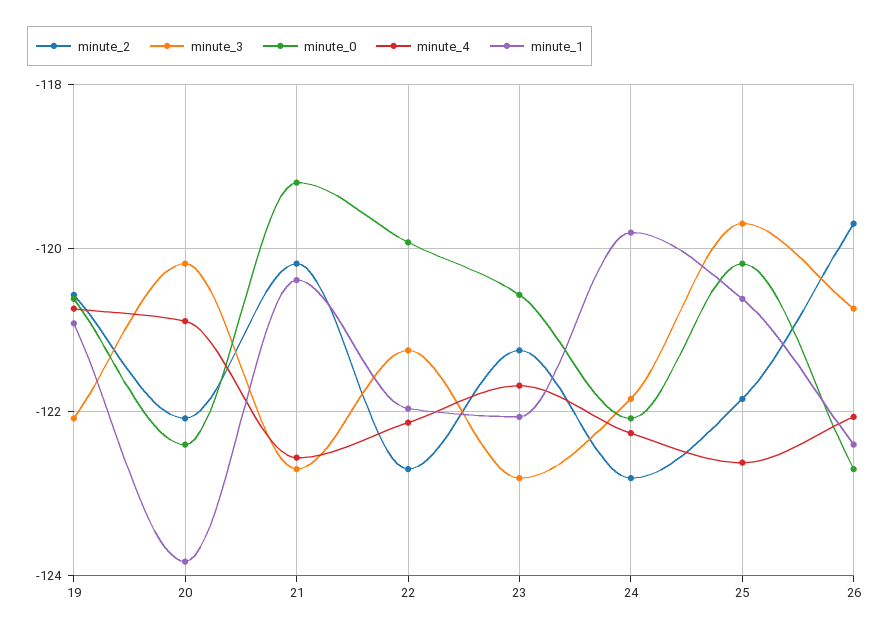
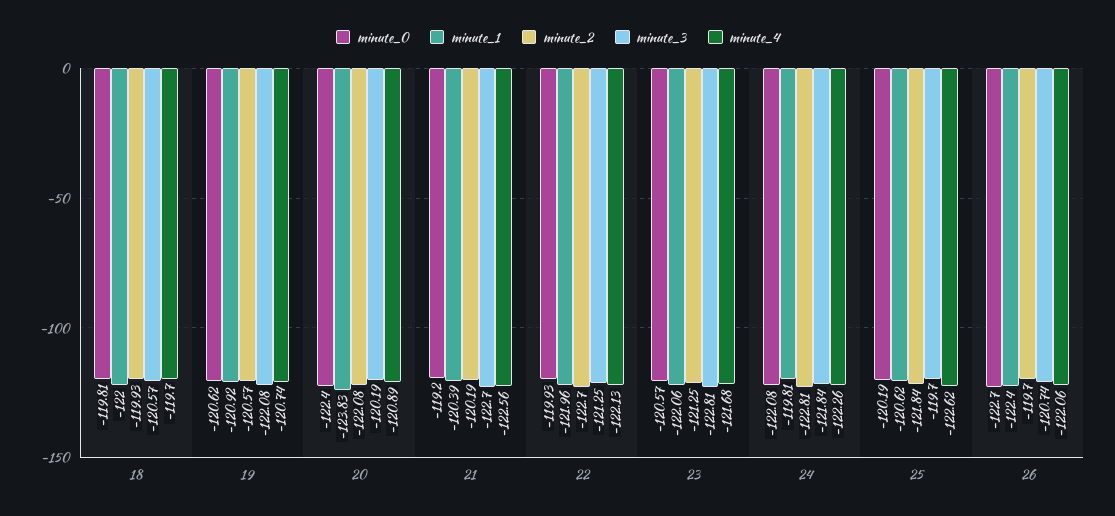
  {
    "minute_2": {
      "19": -120.57,
      "20": -122.08,
      "21": -120.19,
      "22": -122.7,
      "23": -121.25,
      "24": -122.81,
      "25": -121.84,
-     "26": -119.7
+     "26": -119.7,
+     "18": -119.93
    },
    "minute_3": {
      "19": -122.08,
      "20": -120.19,
      "21": -122.7,
      "22": -121.25,
      "23": -122.81,
      "24": -121.84,
      "25": -119.7,
-     "26": -120.74
+     "26": -120.74,
+     "18": -120.57
    },
    "minute_0": {
      "19": -120.62,
      "20": -122.4,
      "21": -119.2,
      "22": -119.93,
      "23": -120.57,
      "24": -122.08,
      "25": -120.19,
-     "26": -122.7
+     "26": -122.7,
+     "18": -119.81
    },
    "minute_4": {
      "19": -120.74,
      "20": -120.89,
      "21": -122.56,
      "22": -122.13,
      "23": -121.68,
      "24": -122.26,
      "25": -122.62,
-     "26": -122.06
+     "26": -122.06,
+     "18": -119.7
    },
    "minute_1": {
      "19": -120.92,
      "20": -123.83,
      "21": -120.39,
      "22": -121.96,
      "23": -122.06,
      "24": -119.81,
      "25": -120.62,
-     "26": -122.4
+     "26": -122.4,
+     "18": -122
    }
  }

